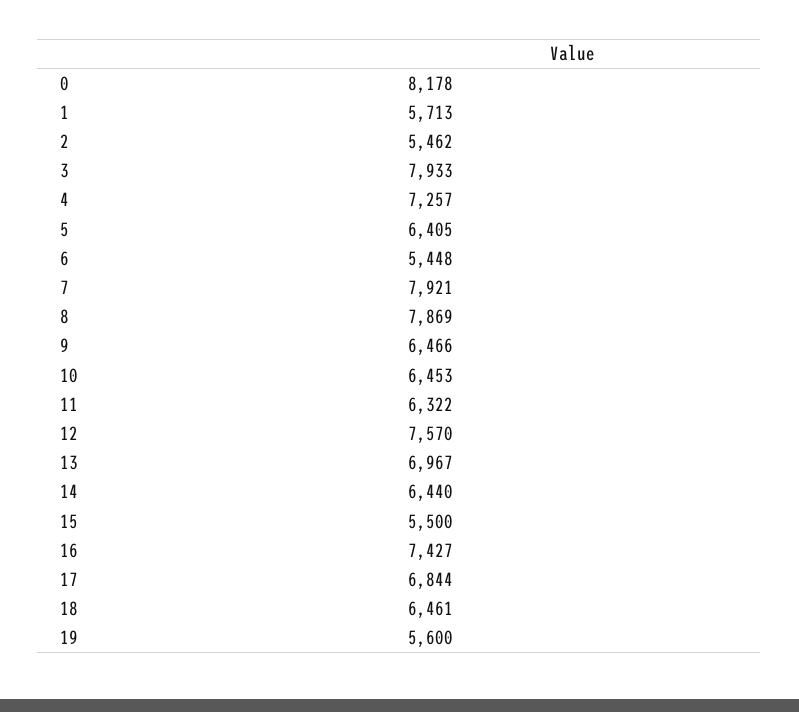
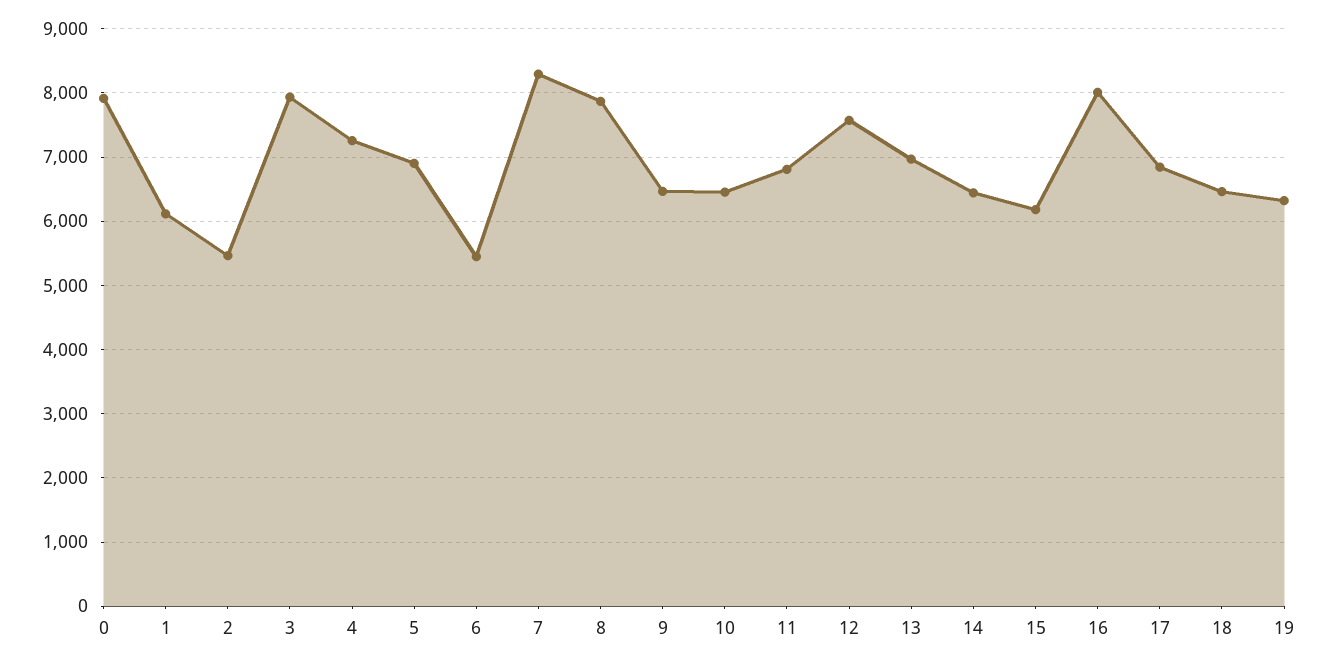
  {
-   "0": 8178,
+   "0": 7900,
-   "1": 5713,
+   "1": 6100,
    "2": 5462,
    "3": 7933,
    "4": 7257,
-   "5": 6405,
+   "5": 6900,
    "6": 5448,
-   "7": 7921,
+   "7": 8300,
    "8": 7869,
    "9": 6466,
    "10": 6453,
-   "11": 6322,
+   "11": 6800,
    "12": 7570,
    "13": 6967,
    "14": 6440,
-   "15": 5500,
+   "15": 6200,
-   "16": 7427,
+   "16": 8000,
    "17": 6844,
    "18": 6461,
-   "19": 5600
+   "19": 6300
  }

